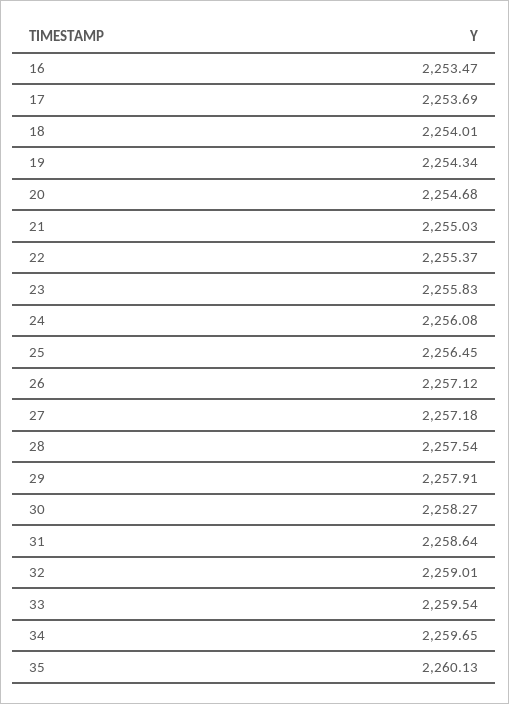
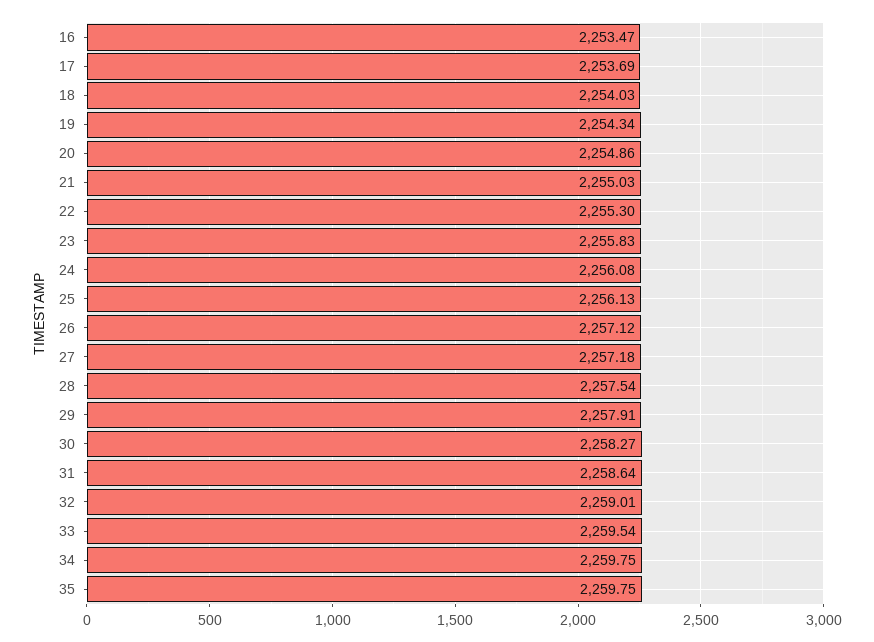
  {
    "16": 2253.47,
    "17": 2253.69,
-   "18": 2254.01,
+   "18": 2254.03,
    "19": 2254.34,
-   "20": 2254.68,
+   "20": 2254.86,
    "21": 2255.03,
-   "22": 2255.37,
+   "22": 2255.3,
    "23": 2255.83,
    "24": 2256.08,
-   "25": 2256.45,
+   "25": 2256.13,
    "26": 2257.12,
    "27": 2257.18,
    "28": 2257.54,
    "29": 2257.91,
    "30": 2258.27,
    "31": 2258.64,
    "32": 2259.01,
    "33": 2259.54,
-   "34": 2259.65,
+   "34": 2259.75,
-   "35": 2260.13
+   "35": 2259.75
  }

